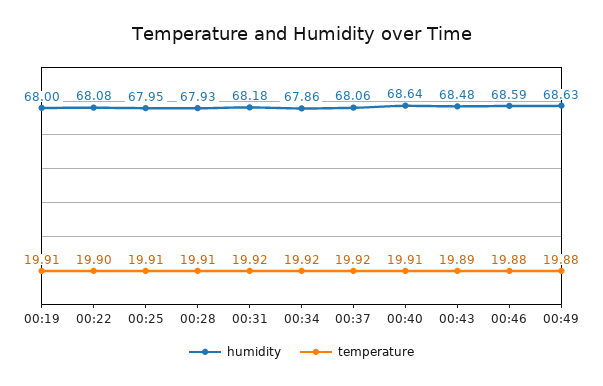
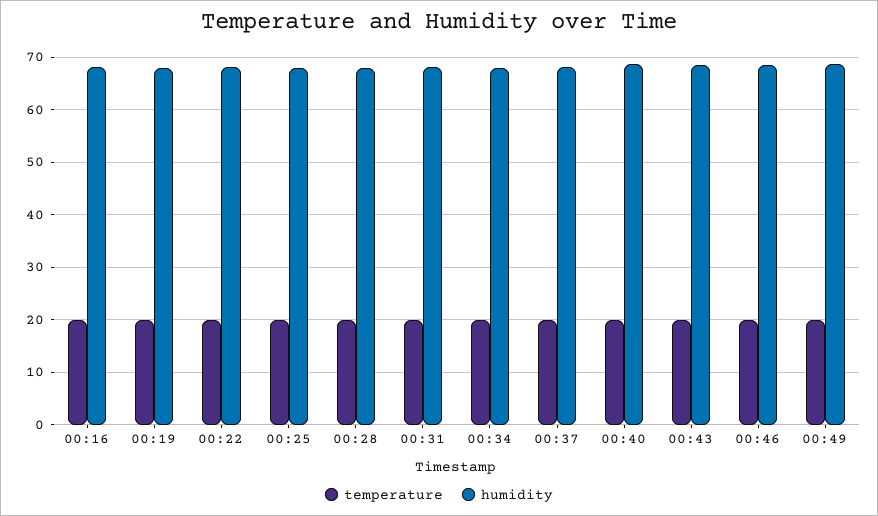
  {
    "humidity": {
      "00:19": 68,
      "00:22": 68.08,
      "00:25": 67.95,
      "00:28": 67.93,
      "00:31": 68.18,
      "00:34": 67.86,
      "00:37": 68.06,
      "00:40": 68.64,
      "00:43": 68.48,
      "00:46": 68.59,
-     "00:49": 68.63
+     "00:49": 68.63,
+     "00:16": 68
    },
    "temperature": {
      "00:19": 19.91,
      "00:22": 19.9,
      "00:25": 19.91,
      "00:28": 19.91,
      "00:31": 19.92,
      "00:34": 19.92,
      "00:37": 19.92,
      "00:40": 19.91,
      "00:43": 19.89,
      "00:46": 19.88,
-     "00:49": 19.88
+     "00:49": 19.88,
+     "00:16": 20
    }
  }

